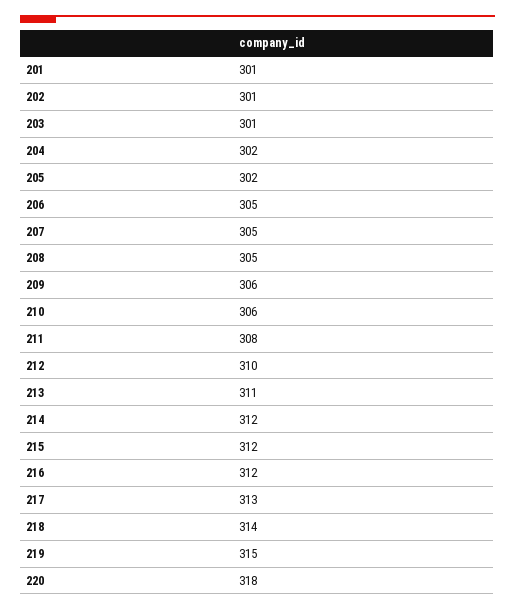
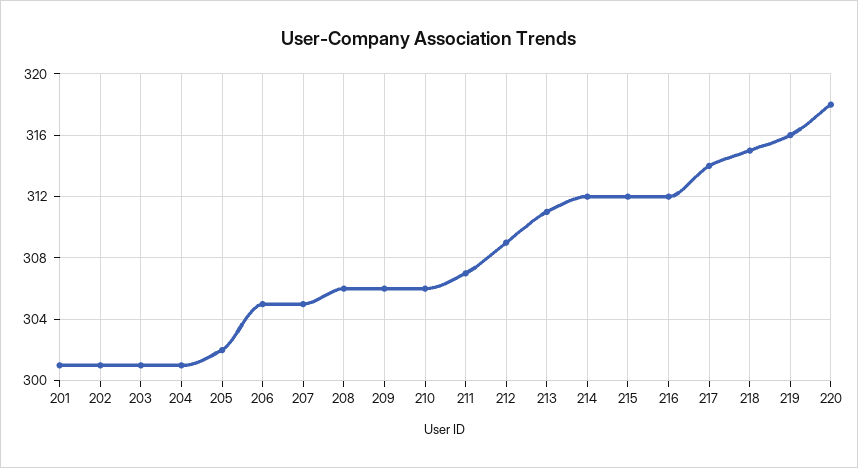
  {
    "201": 301,
    "202": 301,
    "203": 301,
-   "204": 302,
+   "204": 301,
    "205": 302,
    "206": 305,
    "207": 305,
-   "208": 305,
+   "208": 306,
    "209": 306,
    "210": 306,
-   "211": 308,
+   "211": 307,
-   "212": 310,
+   "212": 309,
    "213": 311,
    "214": 312,
    "215": 312,
    "216": 312,
-   "217": 313,
+   "217": 314,
-   "218": 314,
+   "218": 315,
-   "219": 315,
+   "219": 316,
    "220": 318
  }

